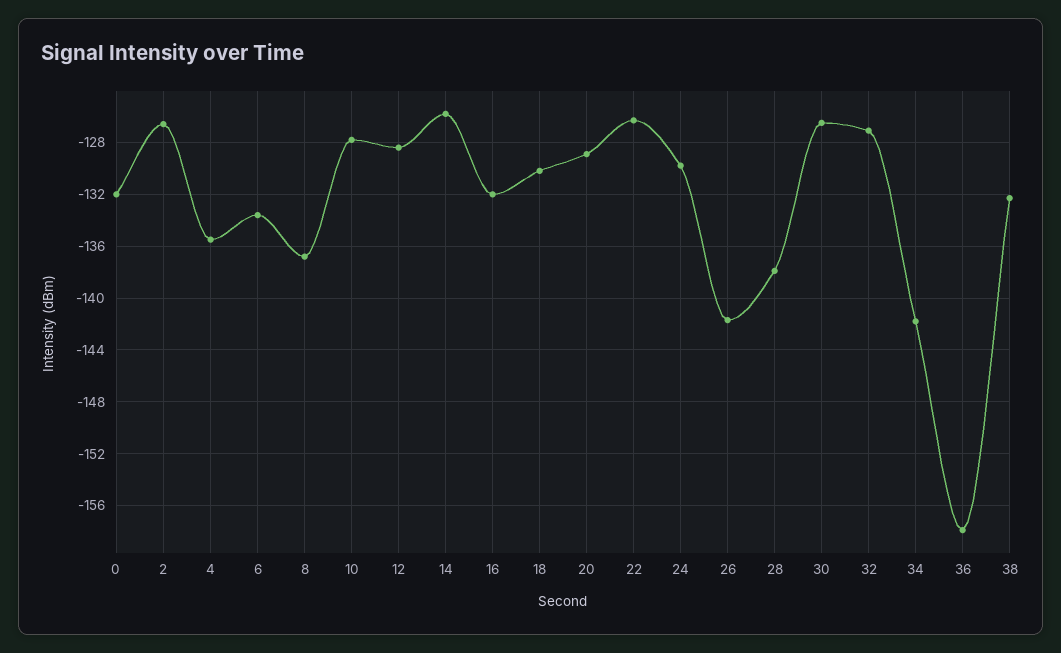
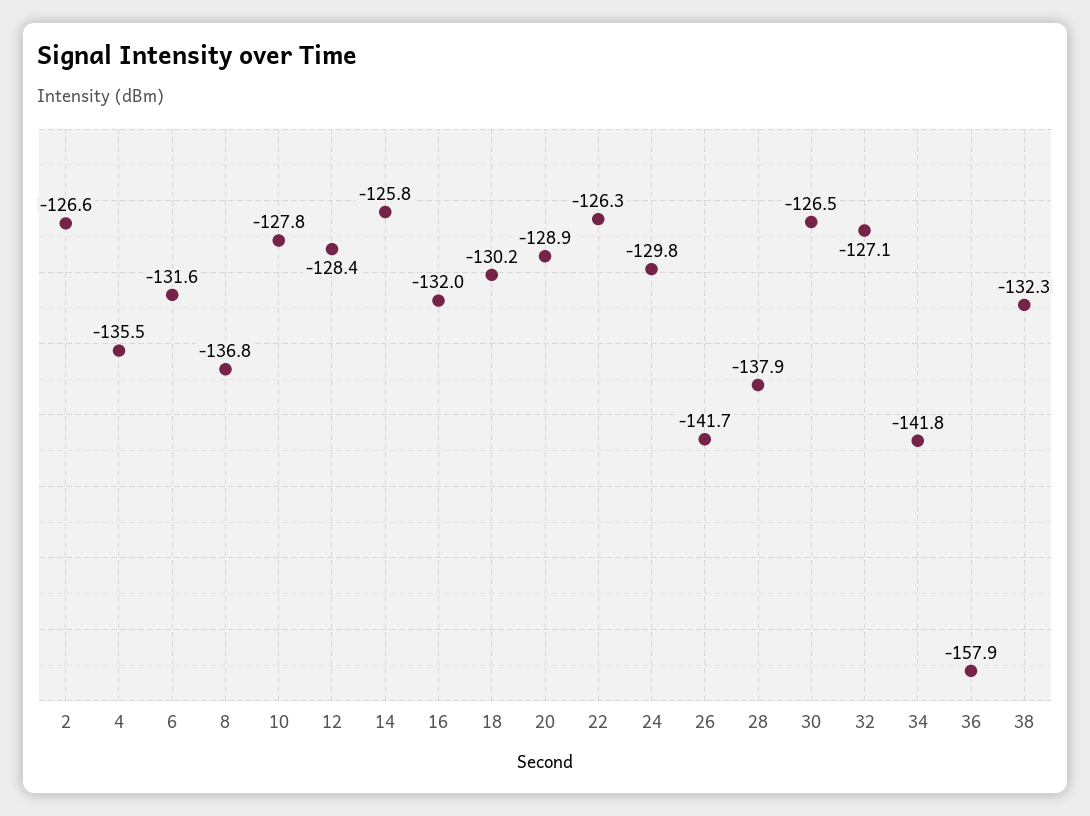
  {
-   "0": -132,
    "2": -126.6,
    "4": -135.5,
-   "6": -133.5,
+   "6": -131.6,
    "8": -136.8,
    "10": -127.8,
    "12": -128.4,
    "14": -125.8,
    "16": -132,
    "18": -130.2,
    "20": -128.9,
    "22": -126.3,
    "24": -129.8,
    "26": -141.7,
    "28": -137.9,
    "30": -126.5,
    "32": -127.1,
    "34": -141.8,
    "36": -157.9,
    "38": -132.3
  }

